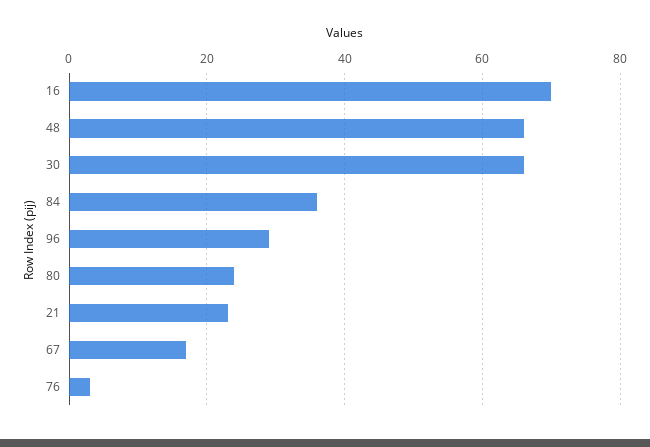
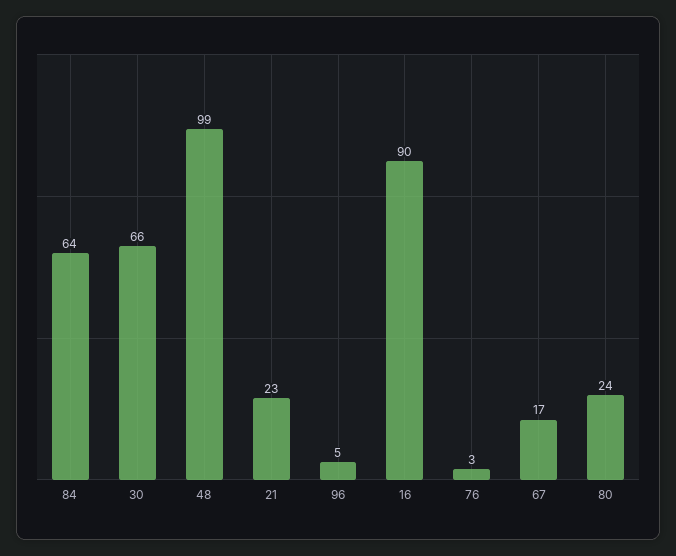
  {
-   "16": 70,
+   "16": 90,
-   "48": 65,
+   "48": 99,
    "30": 66,
-   "84": 35,
+   "84": 64,
-   "96": 30,
+   "96": 5,
    "80": 24,
    "21": 23,
    "67": 17,
    "76": 3
  }

